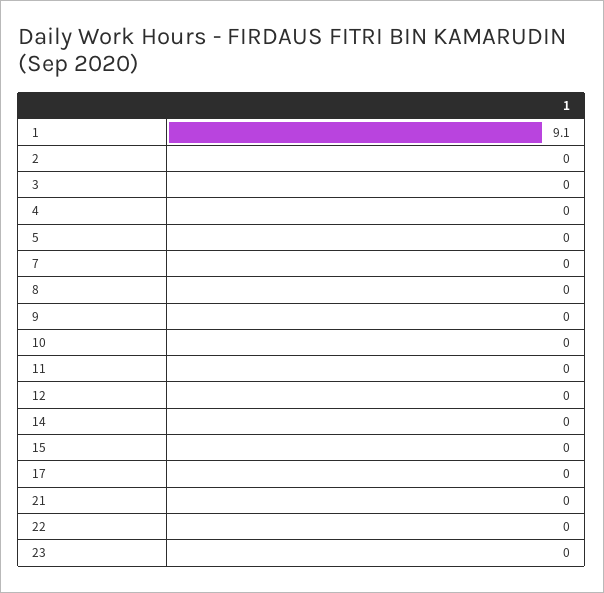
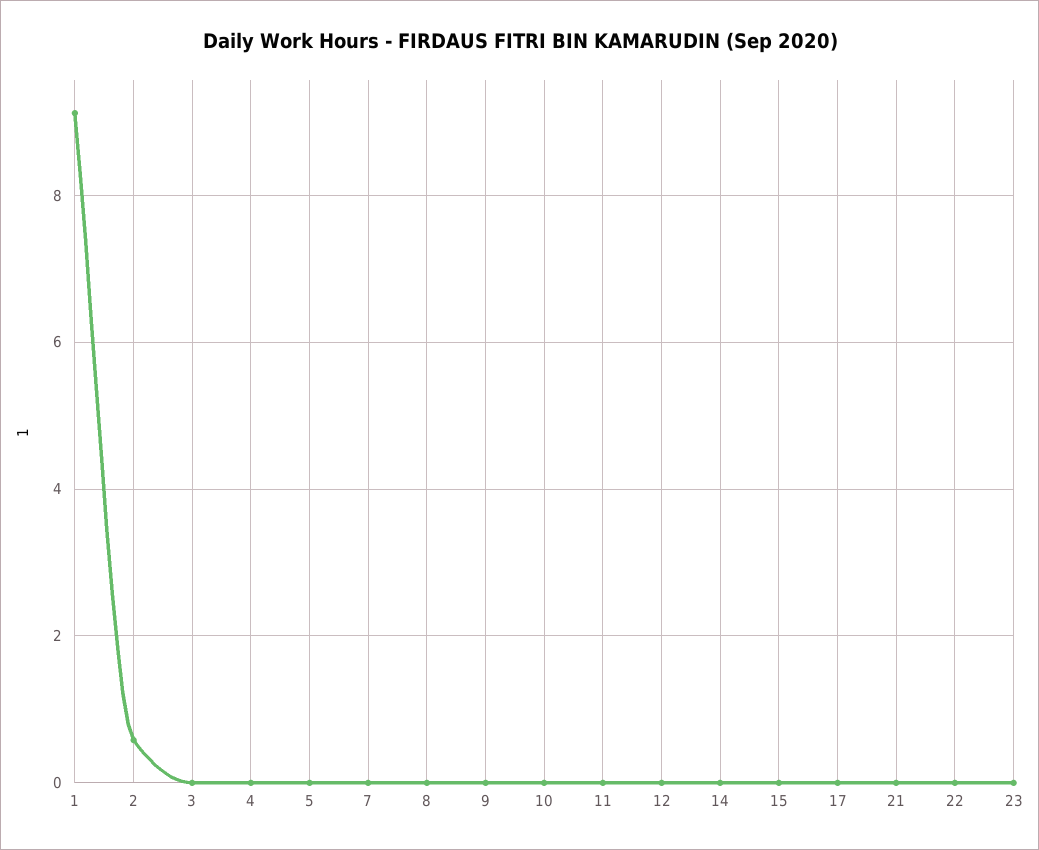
  {
    "1": 9.1,
-   "2": 0,
+   "2": 0.6,
    "3": 0,
    "4": 0,
    "5": 0,
    "7": 0,
    "8": 0,
    "9": 0,
    "10": 0,
    "11": 0,
    "12": 0,
    "14": 0,
    "15": 0,
    "17": 0,
    "21": 0,
    "22": 0,
    "23": 0
  }

